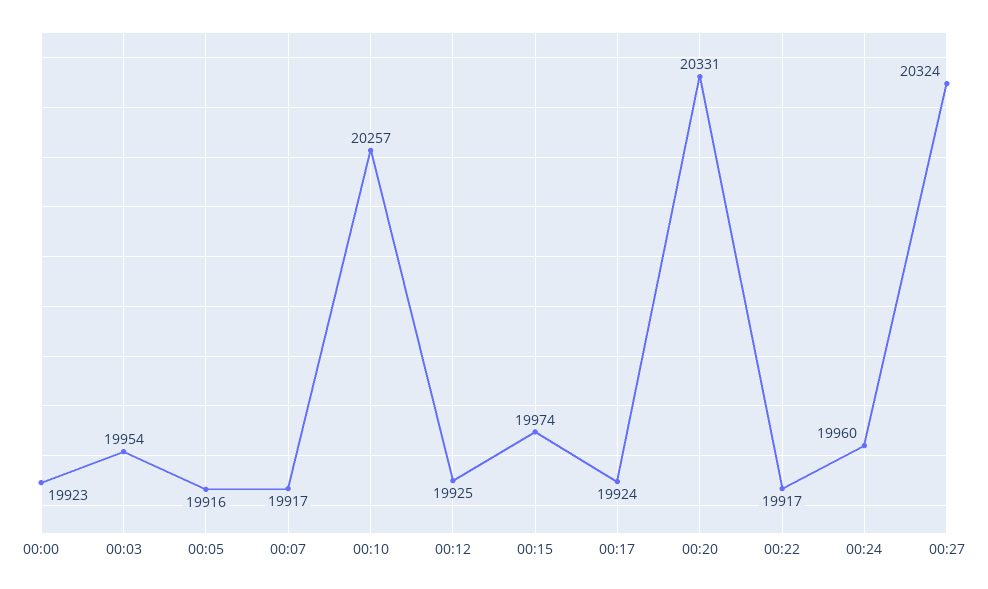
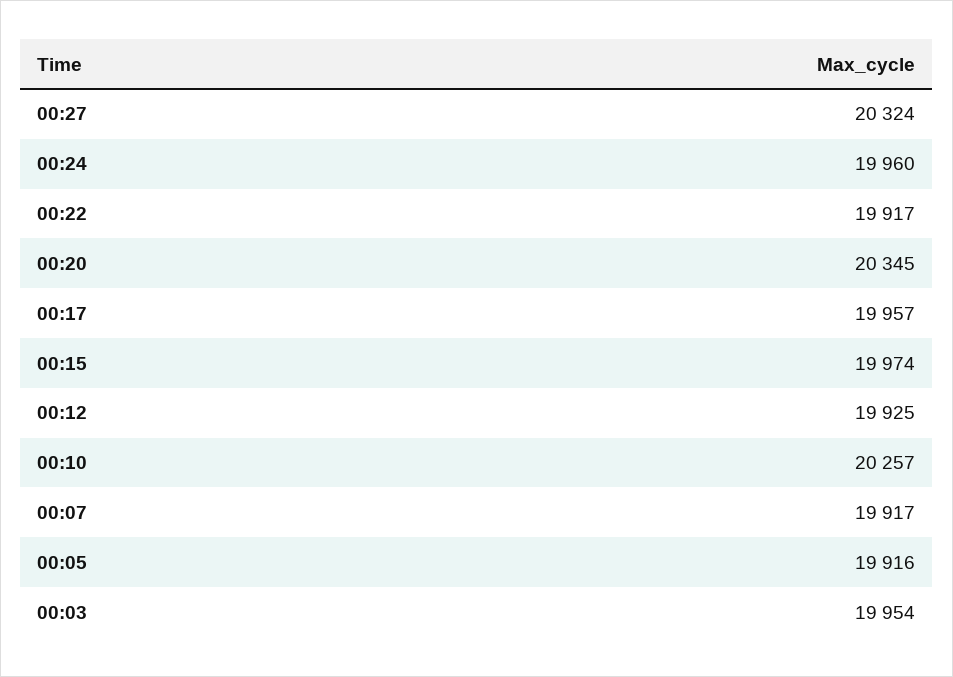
  {
-   "00:00": 19923,
    "00:03": 19954,
    "00:05": 19916,
    "00:07": 19917,
    "00:10": 20257,
    "00:12": 19925,
    "00:15": 19974,
-   "00:17": 19924,
+   "00:17": 19957,
-   "00:20": 20331,
+   "00:20": 20345,
    "00:22": 19917,
    "00:24": 19960,
    "00:27": 20324
  }

